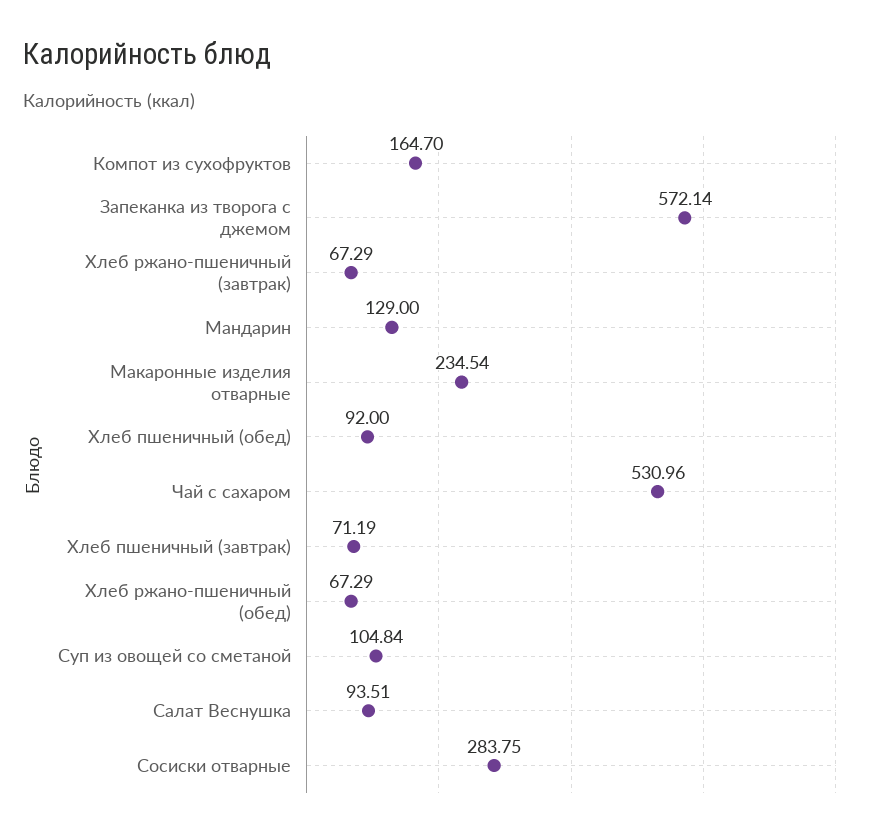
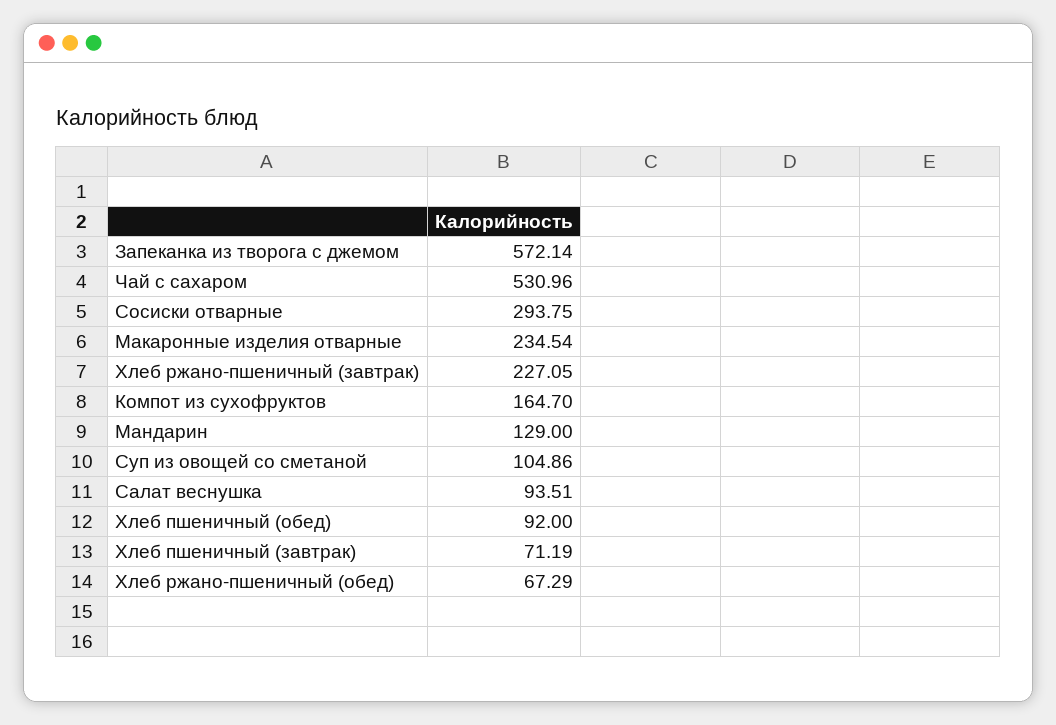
  {
    "Компот из сухофруктов": 164.7,
    "Запеканка из творога с джемом": 572.14,
-   "Хлеб ржано-пшеничный (завтрак)": 67.29,
+   "Хлеб ржано-пшеничный (завтрак)": 227.05,
    "Мандарин": 129,
    "Макаронные изделия отварные": 234.54,
    "Хлеб пшеничный (обед)": 92,
    "Чай с сахаром": 530.96,
    "Хлеб пшеничный (завтрак)": 71.19,
    "Хлеб ржано-пшеничный (обед)": 67.29,
-   "Суп из овощей со сметаной": 104.84,
+   "Суп из овощей со сметаной": 104.86,
    "Салат Веснушка": 93.51,
-   "Сосиски отварные": 283.75
+   "Сосиски отварные": 293.75
  }

